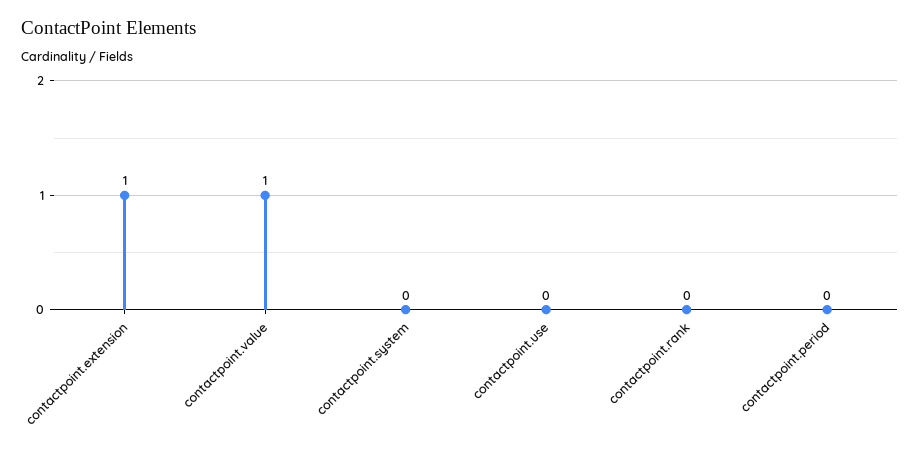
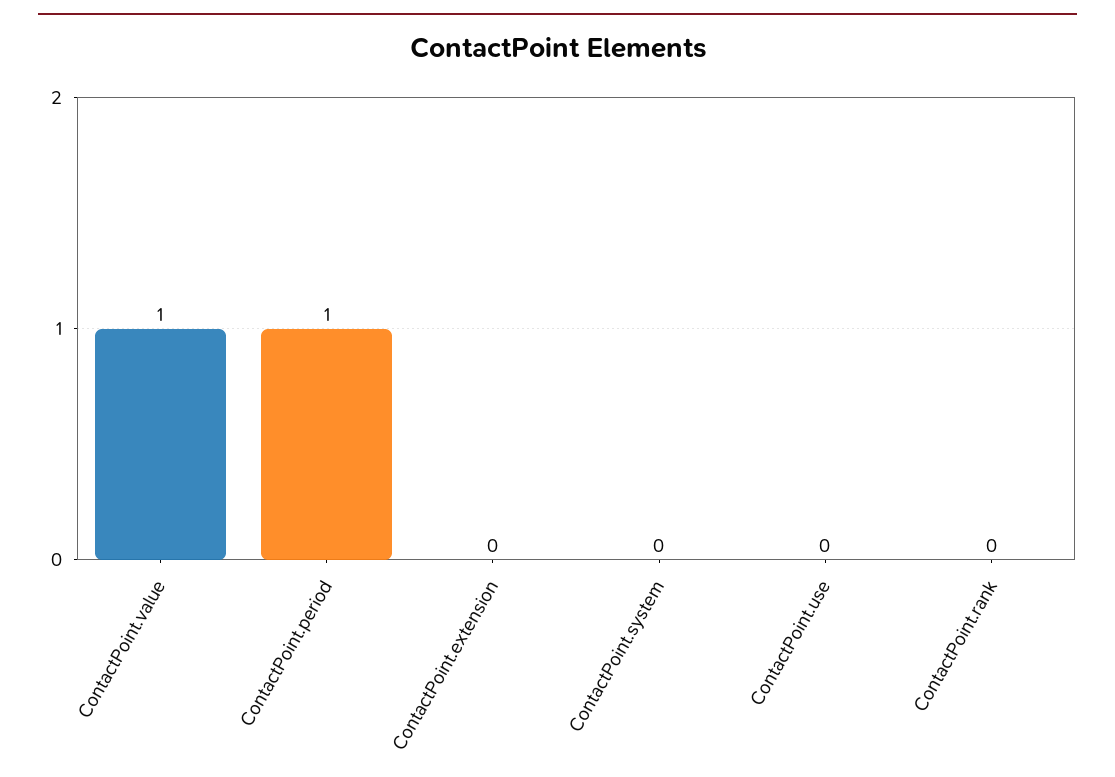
  {
-   "contactpoint.extension": 1,
+   "contactpoint.extension": 0,
    "contactpoint.value": 1,
    "contactpoint.system": 0,
    "contactpoint.use": 0,
    "contactpoint.rank": 0,
-   "contactpoint.period": 0
+   "contactpoint.period": 1
  }

